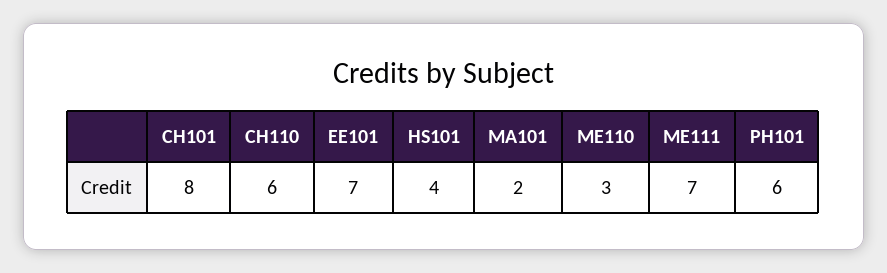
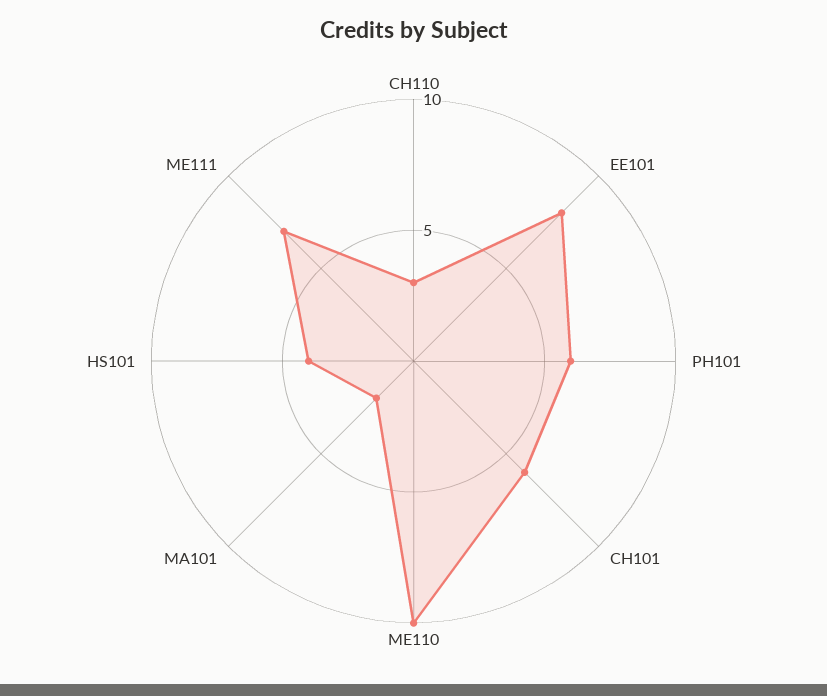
  {
-   "CH101": 8,
+   "CH101": 6,
-   "CH110": 6,
+   "CH110": 3,
-   "EE101": 7,
+   "EE101": 8,
    "HS101": 4,
    "MA101": 2,
-   "ME110": 3,
+   "ME110": 10,
    "ME111": 7,
    "PH101": 6
  }

